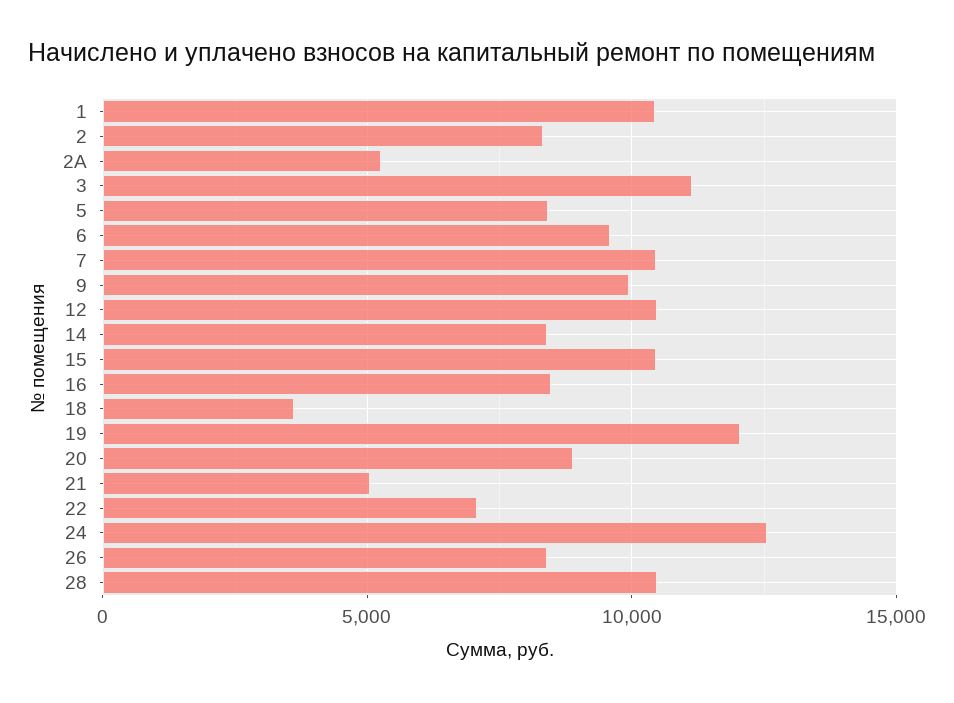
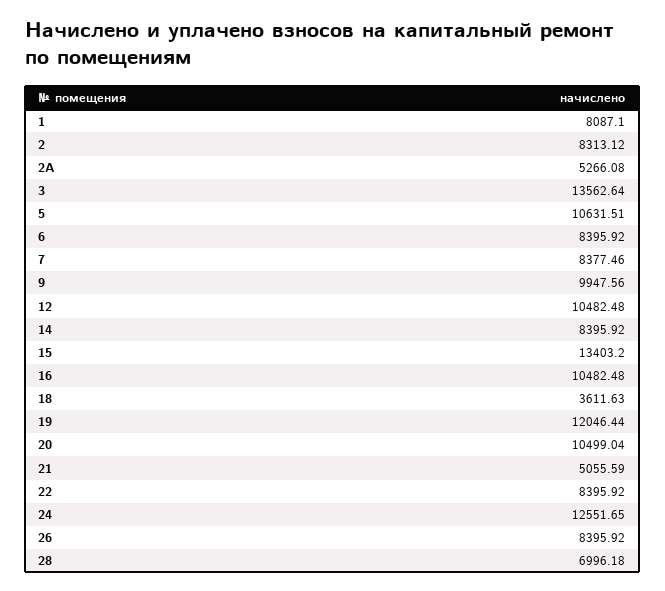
  {
-   "1": 10500,
+   "1": 8087.1,
    "2": 8313.12,
    "2А": 5266.08,
-   "3": 11000,
+   "3": 13562.64,
-   "5": 8500,
+   "5": 10631.51,
-   "6": 9500,
+   "6": 8395.92,
-   "7": 10500,
+   "7": 8377.46,
    "9": 9947.56,
    "12": 10482.48,
    "14": 8395.92,
-   "15": 10500,
+   "15": 13403.2,
-   "16": 8500,
+   "16": 10482.48,
    "18": 3611.63,
    "19": 12046.44,
-   "20": 9000,
+   "20": 10499.04,
    "21": 5055.59,
-   "22": 7000,
+   "22": 8395.92,
    "24": 12551.65,
    "26": 8395.92,
-   "28": 10500
+   "28": 6996.18
  }

